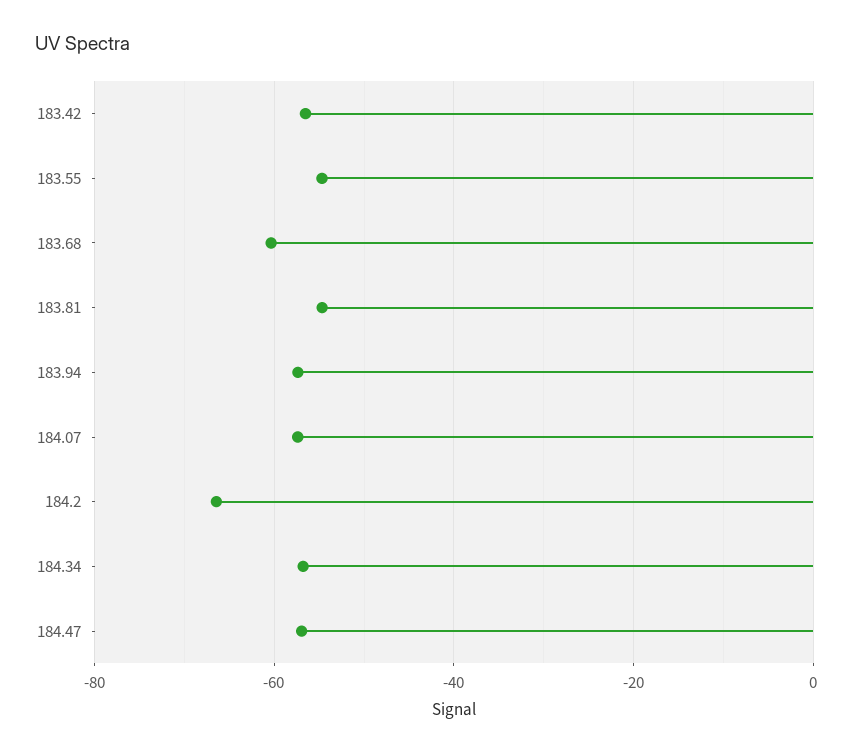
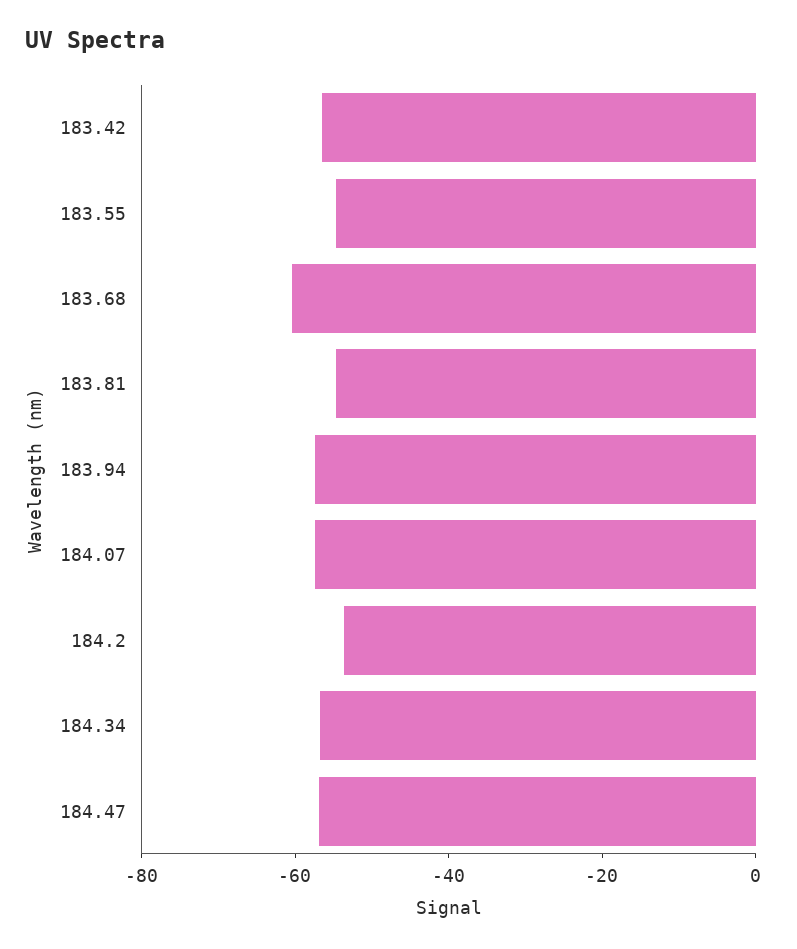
  {
    "183.42": -56,
    "183.55": -54,
    "183.68": -60,
    "183.81": -54,
    "183.94": -58,
    "184.07": -58,
-   "184.2": -66,
+   "184.2": -55,
    "184.34": -56,
    "184.47": -56
  }

